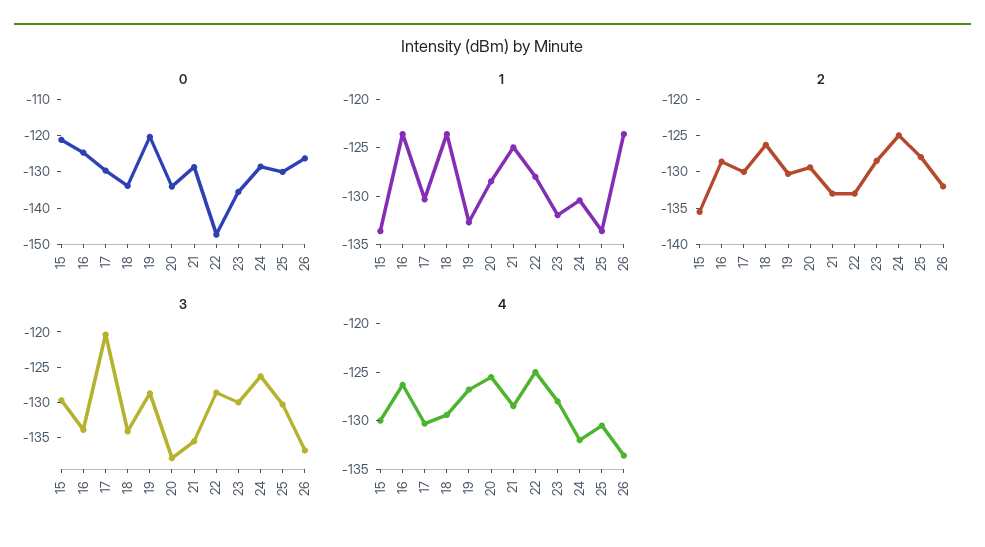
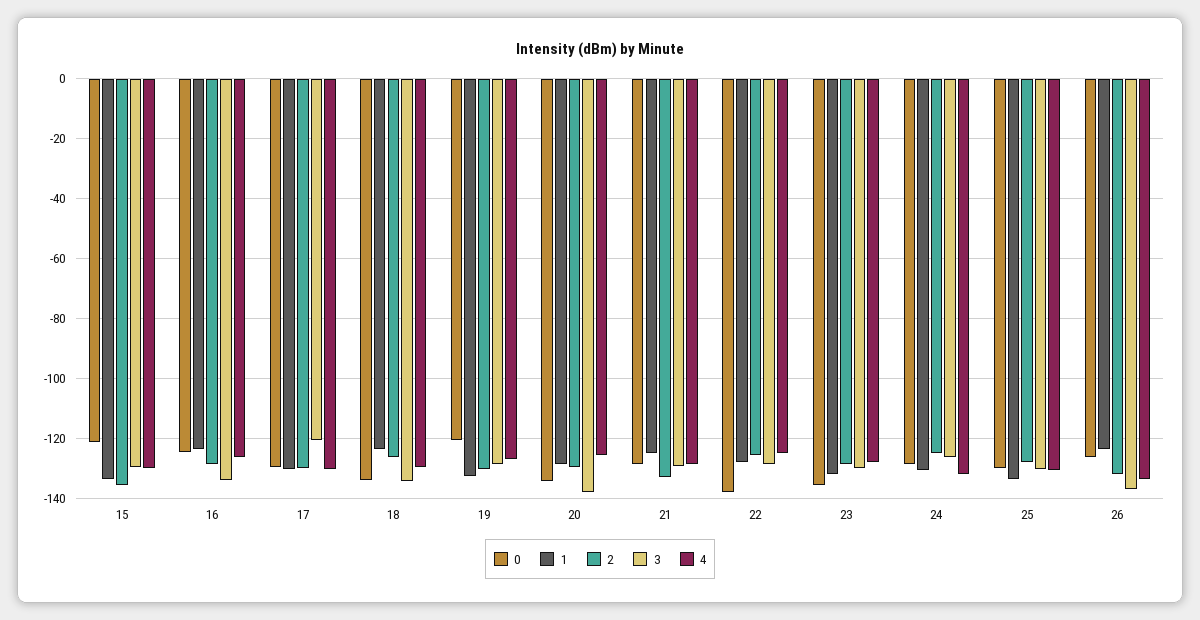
  {
    "0": {
      "15": -120,
      "16": -125,
      "17": -130,
      "18": -135,
      "19": -120,
      "20": -135,
      "21": -127.5,
-     "22": -147.5,
+     "22": -137.5,
      "23": -135,
      "24": -127.5,
      "25": -130,
      "26": -127.5
    },
    "1": {
      "15": -134,
      "16": -124,
      "17": -130,
      "18": -124,
      "19": -133,
      "20": -128,
      "21": -125,
      "22": -128,
      "23": -132,
      "24": -130,
      "25": -134,
      "26": -124
    },
    "2": {
      "15": -135,
      "16": -127.5,
      "17": -130,
      "18": -127.5,
      "19": -130,
      "20": -130,
      "21": -132.5,
-     "22": -132.5,
+     "22": -125,
      "23": -127.5,
      "24": -125,
      "25": -127.5,
      "26": -132.5
    },
    "3": {
      "15": -130,
      "16": -135,
      "17": -120,
      "18": -135,
      "19": -127.5,
      "20": -137.5,
-     "21": -135,
+     "21": -130,
      "22": -127.5,
      "23": -130,
      "24": -127.5,
      "25": -130,
      "26": -137.5
    },
    "4": {
      "15": -130,
      "16": -126,
      "17": -130,
      "18": -129,
      "19": -127,
      "20": -126,
      "21": -129,
      "22": -125,
      "23": -128,
      "24": -132,
      "25": -131,
      "26": -134
    }
  }

